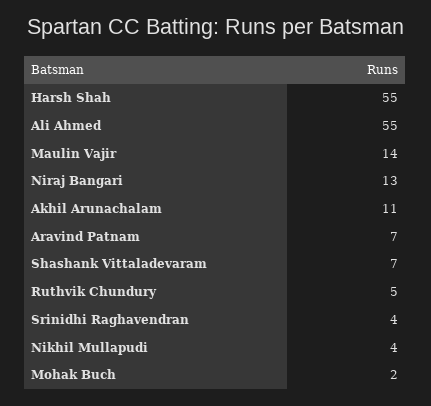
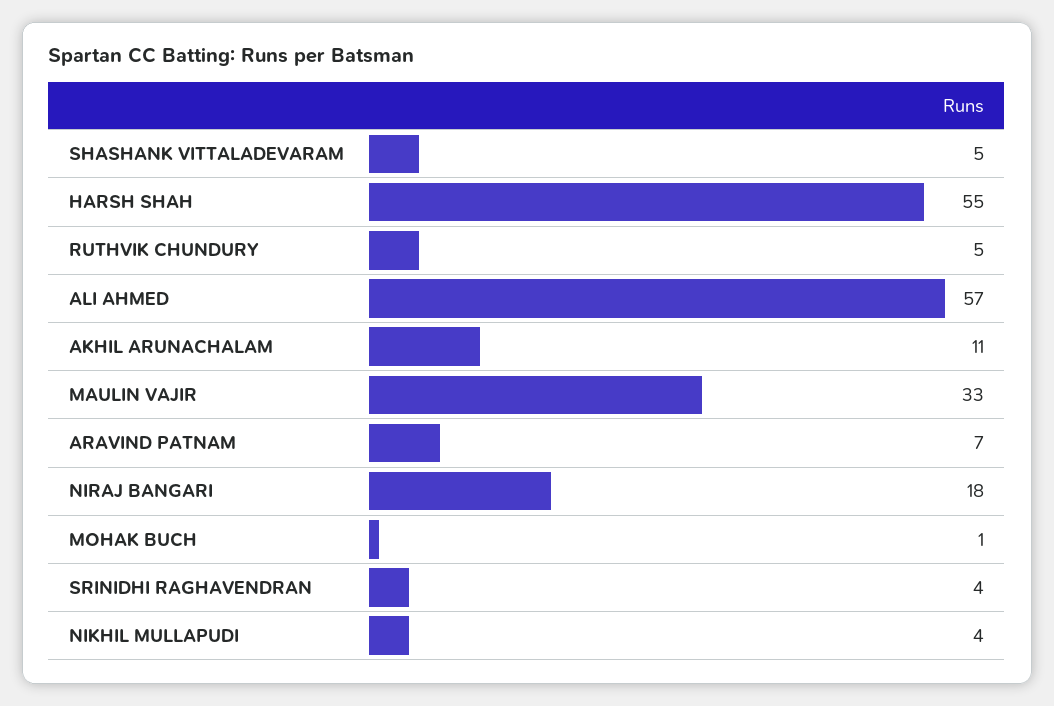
  {
    "Harsh Shah": 55,
-   "Ali Ahmed": 55,
+   "Ali Ahmed": 57,
-   "Maulin Vajir": 14,
+   "Maulin Vajir": 33,
-   "Niraj Bangari": 13,
+   "Niraj Bangari": 18,
    "Akhil Arunachalam": 11,
    "Aravind Patnam": 7,
-   "Shashank Vittaladevaram": 7,
+   "Shashank Vittaladevaram": 5,
    "Ruthvik Chundury": 5,
    "Srinidhi Raghavendran": 4,
    "Nikhil Mullapudi": 4,
-   "Mohak Buch": 2
+   "Mohak Buch": 1
  }

